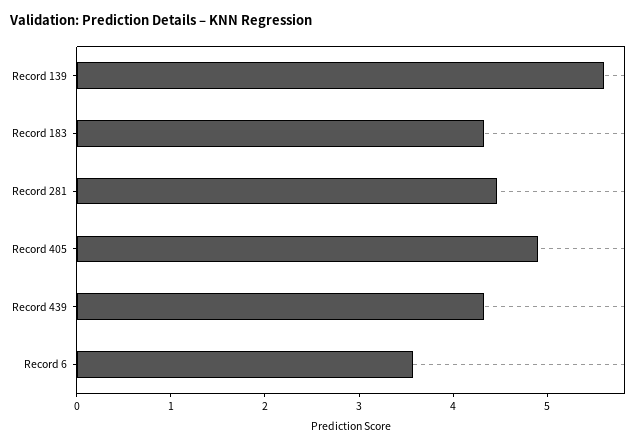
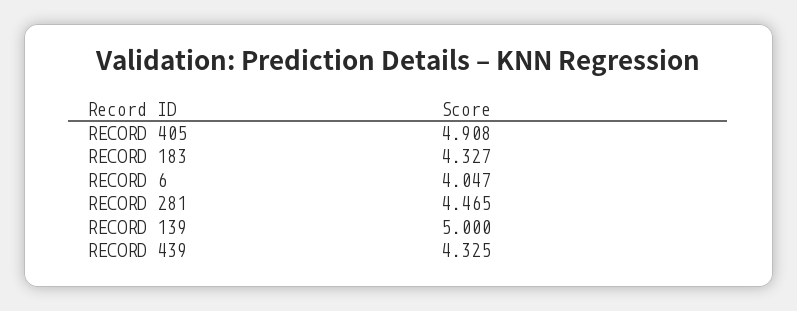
  {
-   "Record 139": 5.6,
+   "Record 139": 5,
    "Record 183": 4.327,
    "Record 281": 4.465,
    "Record 405": 4.908,
    "Record 439": 4.325,
-   "Record 6": 3.6
+   "Record 6": 4.047
  }

